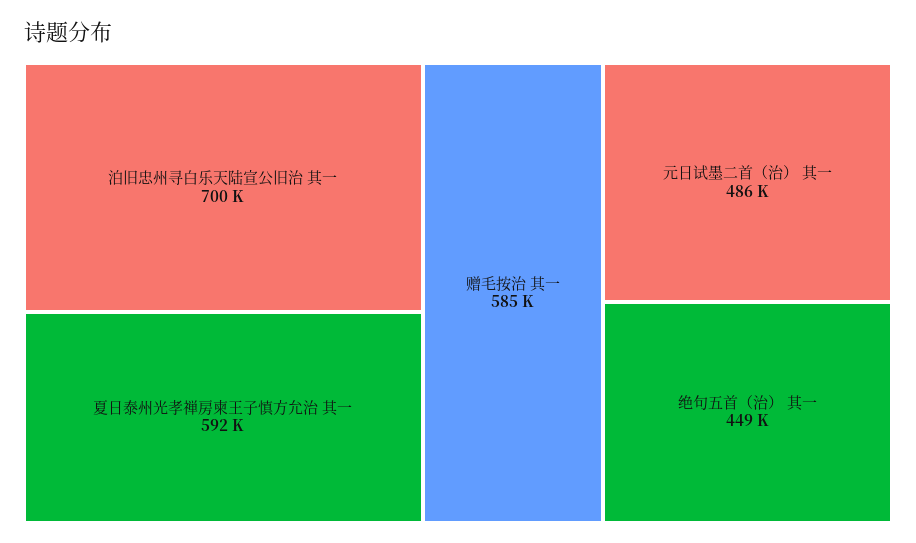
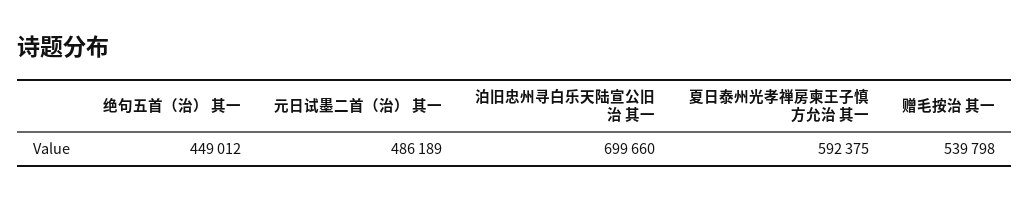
  {
    "泊旧忠州寻白乐天陆宣公旧治 其一": 699660,
    "夏日泰州光孝禅房柬王子慎方允治 其一": 592375,
-   "赠毛按治 其一": 585000,
+   "赠毛按治 其一": 539798,
    "元日试墨二首（治） 其一": 486189,
    "绝句五首（治） 其一": 449012
  }

